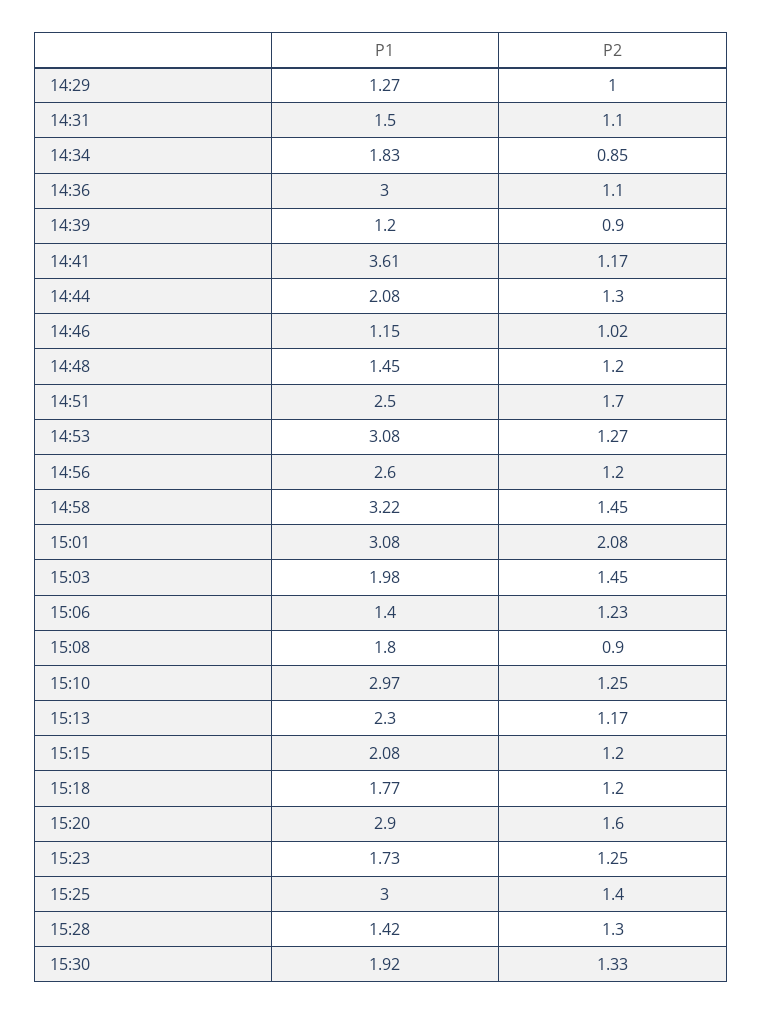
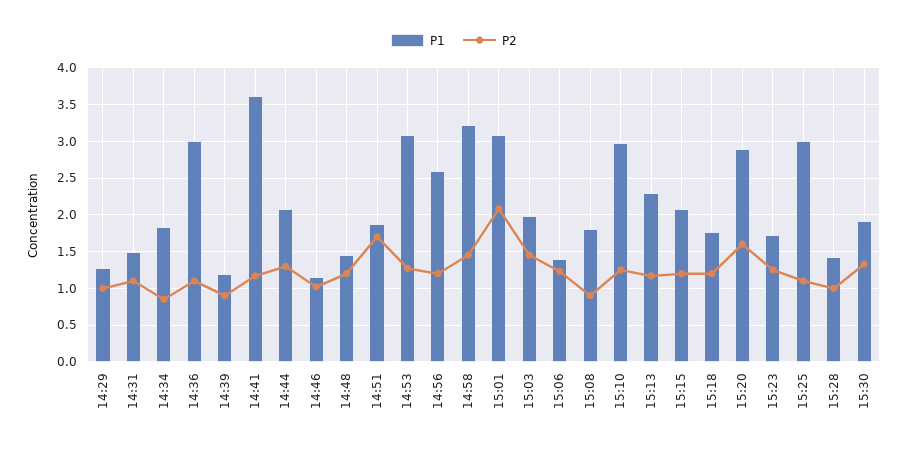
  {
    "P1": {
      "14:29": 1.27,
      "14:31": 1.5,
      "14:34": 1.83,
      "14:36": 3,
      "14:39": 1.2,
      "14:41": 3.61,
      "14:44": 2.08,
      "14:46": 1.15,
      "14:48": 1.45,
-     "14:51": 2.5,
+     "14:51": 1.9,
      "14:53": 3.08,
      "14:56": 2.6,
      "14:58": 3.22,
      "15:01": 3.08,
      "15:03": 1.98,
      "15:06": 1.4,
      "15:08": 1.8,
      "15:10": 2.97,
      "15:13": 2.3,
      "15:15": 2.08,
      "15:18": 1.77,
      "15:20": 2.9,
      "15:23": 1.73,
      "15:25": 3,
      "15:28": 1.42,
      "15:30": 1.92
    },
    "P2": {
      "14:29": 1,
      "14:31": 1.1,
      "14:34": 0.85,
      "14:36": 1.1,
      "14:39": 0.9,
      "14:41": 1.17,
      "14:44": 1.3,
      "14:46": 1.02,
      "14:48": 1.2,
      "14:51": 1.7,
      "14:53": 1.27,
      "14:56": 1.2,
      "14:58": 1.45,
      "15:01": 2.08,
      "15:03": 1.45,
      "15:06": 1.23,
      "15:08": 0.9,
      "15:10": 1.25,
      "15:13": 1.17,
      "15:15": 1.2,
      "15:18": 1.2,
      "15:20": 1.6,
      "15:23": 1.25,
-     "15:25": 1.4,
+     "15:25": 1.1,
-     "15:28": 1.3,
+     "15:28": 1,
      "15:30": 1.33
    }
  }

